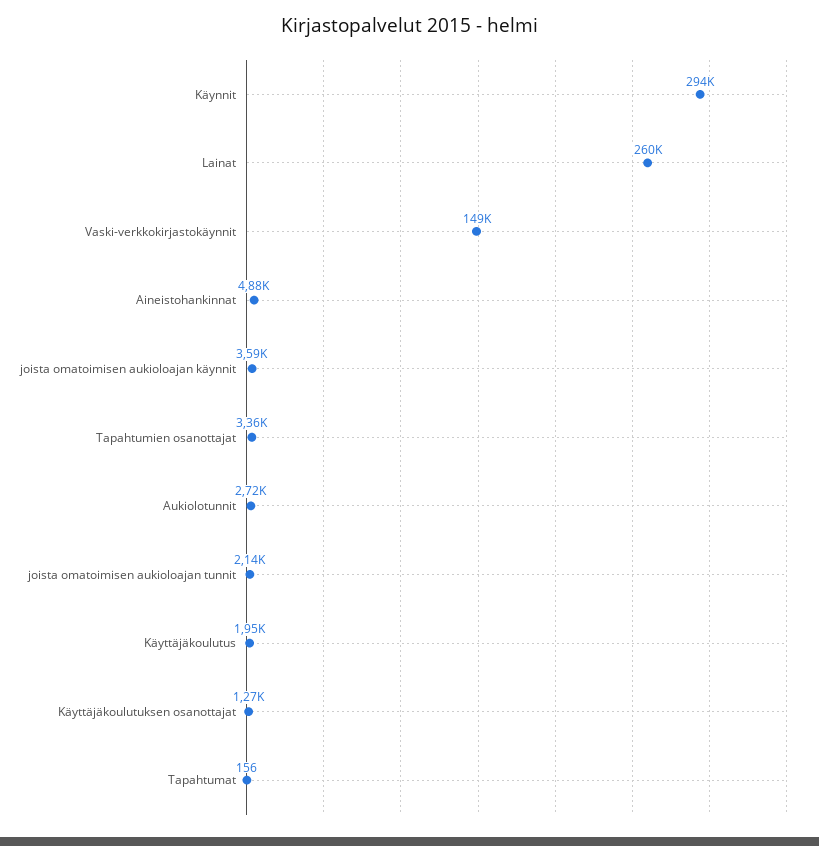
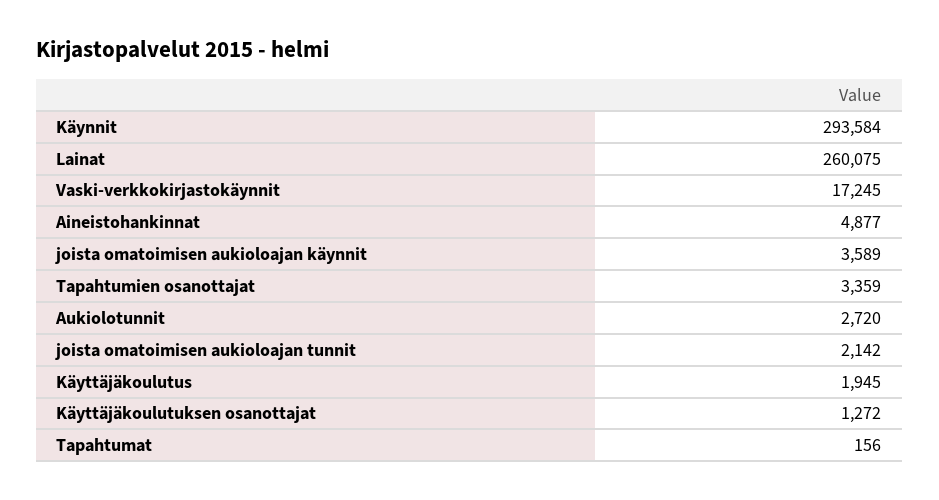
  {
    "Käynnit": 293584,
    "Lainat": 260075,
-   "Vaski-verkkokirjastokäynnit": 149000,
+   "Vaski-verkkokirjastokäynnit": 17245,
    "Aineistohankinnat": 4877,
    "joista omatoimisen aukioloajan käynnit": 3589,
    "Tapahtumien osanottajat": 3359,
    "Aukiolotunnit": 2720,
    "joista omatoimisen aukioloajan tunnit": 2142,
    "Käyttäjäkoulutus": 1945,
    "Käyttäjäkoulutuksen osanottajat": 1272,
    "Tapahtumat": 156
  }

